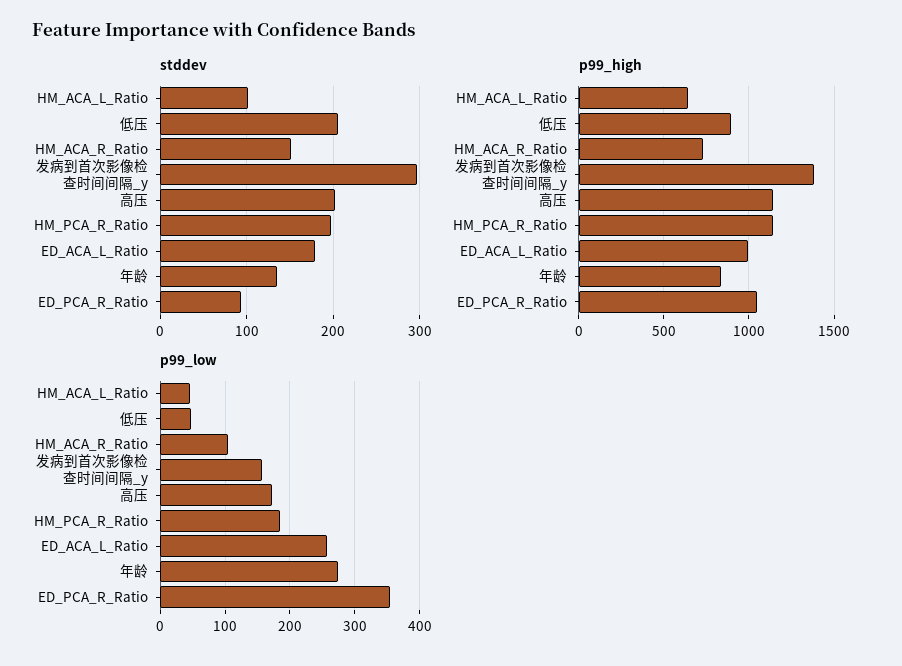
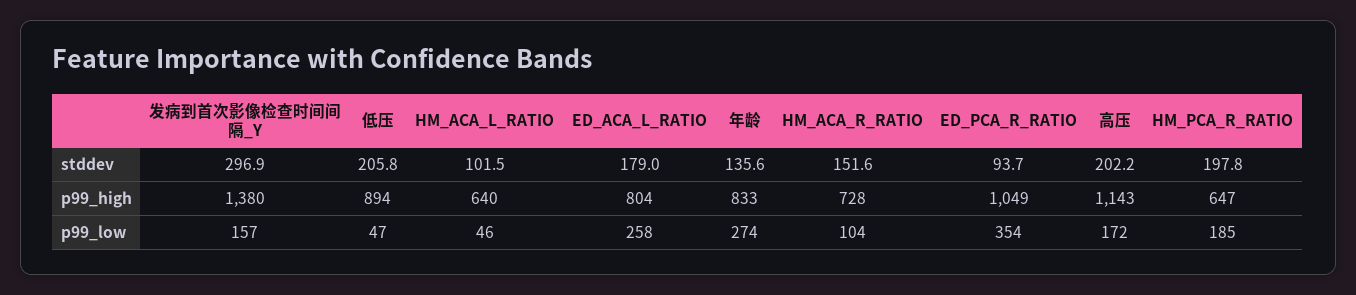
  {
    "stddev": {
      "HM_ACA_L_Ratio": 101.5,
      "低压": 205.8,
      "HM_ACA_R_Ratio": 151.6,
      "发病到首次影像检查时间间隔_y": 296.9,
      "高压": 202.2,
      "HM_PCA_R_Ratio": 197.8,
      "ED_ACA_L_Ratio": 179,
      "年龄": 135.6,
      "ED_PCA_R_Ratio": 93.7
    },
    "p99_high": {
      "HM_ACA_L_Ratio": 640,
      "低压": 894,
      "HM_ACA_R_Ratio": 728,
      "发病到首次影像检查时间间隔_y": 1380,
      "高压": 1143,
-     "HM_PCA_R_Ratio": 1150,
+     "HM_PCA_R_Ratio": 647,
-     "ED_ACA_L_Ratio": 1000,
+     "ED_ACA_L_Ratio": 804,
      "年龄": 833,
      "ED_PCA_R_Ratio": 1049
    },
    "p99_low": {
      "HM_ACA_L_Ratio": 46,
      "低压": 47,
      "HM_ACA_R_Ratio": 104,
      "发病到首次影像检查时间间隔_y": 157,
      "高压": 172,
      "HM_PCA_R_Ratio": 185,
      "ED_ACA_L_Ratio": 258,
      "年龄": 274,
      "ED_PCA_R_Ratio": 354
    }
  }

